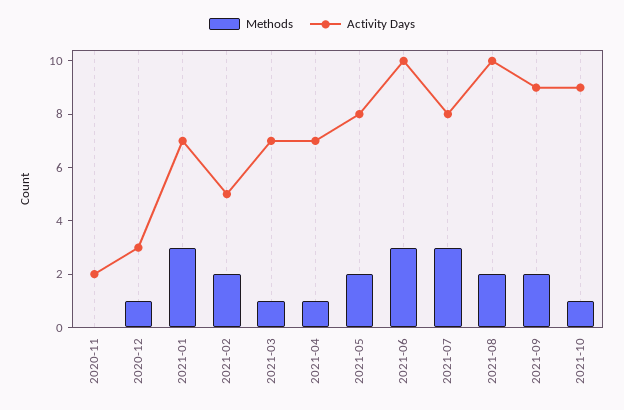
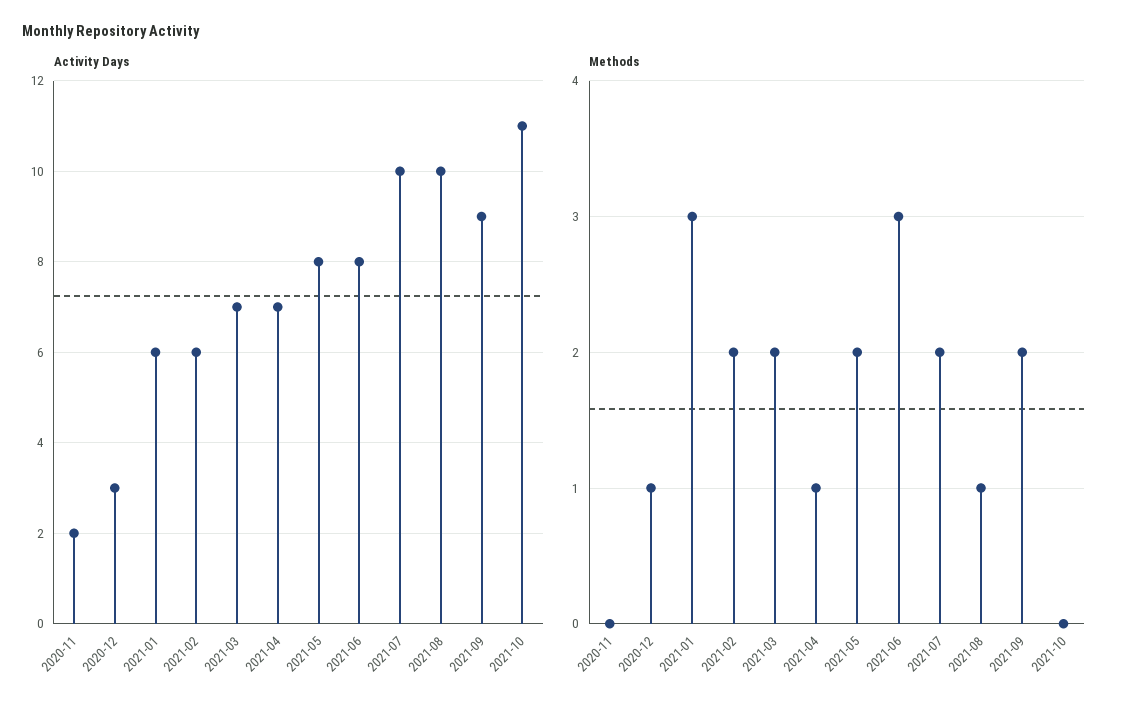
  {
    "Methods": {
      "2020-11": 0,
      "2020-12": 1,
      "2021-01": 3,
      "2021-02": 2,
-     "2021-03": 1,
+     "2021-03": 2,
      "2021-04": 1,
      "2021-05": 2,
      "2021-06": 3,
-     "2021-07": 3,
+     "2021-07": 2,
-     "2021-08": 2,
+     "2021-08": 1,
      "2021-09": 2,
-     "2021-10": 1
+     "2021-10": 0
    },
    "Activity Days": {
      "2020-11": 2,
      "2020-12": 3,
-     "2021-01": 7,
+     "2021-01": 6,
-     "2021-02": 5,
+     "2021-02": 6,
      "2021-03": 7,
      "2021-04": 7,
      "2021-05": 8,
-     "2021-06": 10,
+     "2021-06": 8,
-     "2021-07": 8,
+     "2021-07": 10,
      "2021-08": 10,
      "2021-09": 9,
-     "2021-10": 9
+     "2021-10": 11
    }
  }

